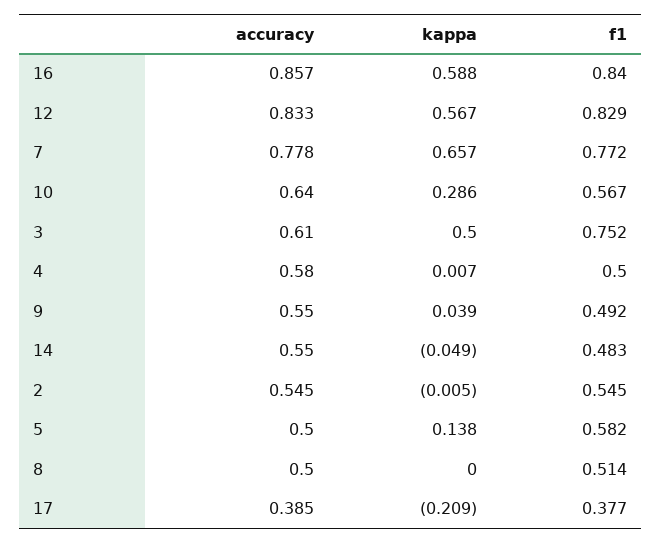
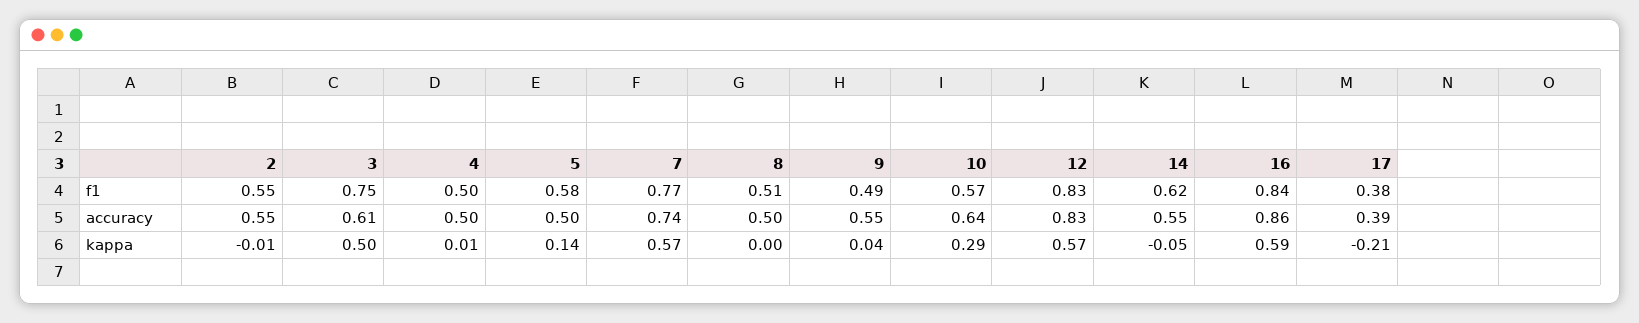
  {
    "accuracy": {
      "16": 0.857,
      "12": 0.833,
-     "7": 0.778,
+     "7": 0.74,
      "10": 0.64,
      "3": 0.61,
-     "4": 0.58,
+     "4": 0.5,
      "9": 0.55,
      "14": 0.55,
      "2": 0.545,
      "5": 0.5,
      "8": 0.5,
      "17": 0.385
    },
    "kappa": {
      "16": 0.588,
      "12": 0.567,
-     "7": 0.657,
+     "7": 0.57,
      "10": 0.286,
      "3": 0.5,
      "4": 0.007,
      "9": 0.039,
      "14": -0.049,
      "2": -0.005,
      "5": 0.138,
      "8": 0,
      "17": -0.209
    },
    "f1": {
      "16": 0.84,
      "12": 0.829,
      "7": 0.772,
      "10": 0.567,
      "3": 0.752,
      "4": 0.5,
      "9": 0.492,
-     "14": 0.483,
+     "14": 0.62,
      "2": 0.545,
      "5": 0.582,
      "8": 0.514,
      "17": 0.377
    }
  }

